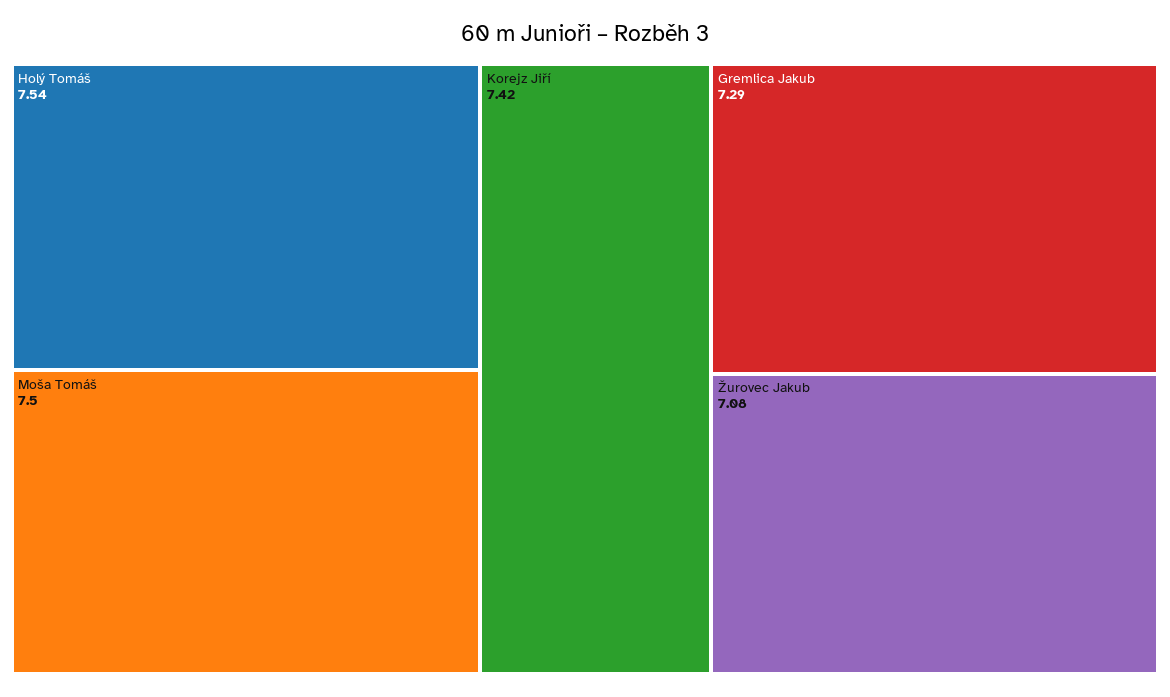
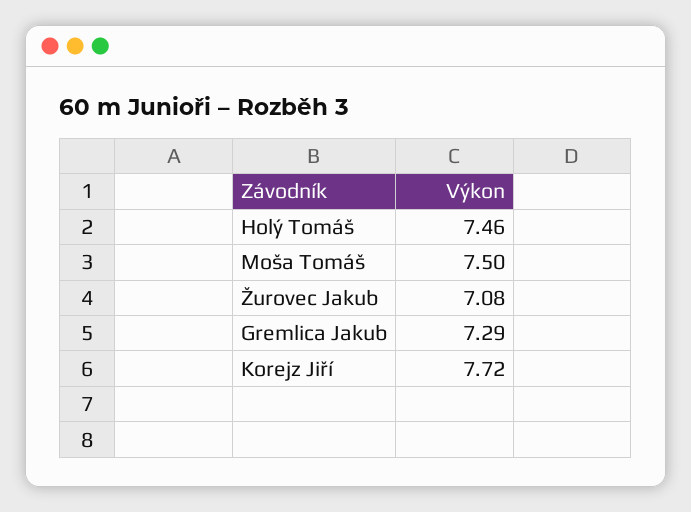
  {
-   "Holý Tomáš": 7.54,
+   "Holý Tomáš": 7.46,
    "Moša Tomáš": 7.5,
-   "Korejz Jiří": 7.42,
+   "Korejz Jiří": 7.72,
    "Gremlica Jakub": 7.29,
    "Žurovec Jakub": 7.08
  }

